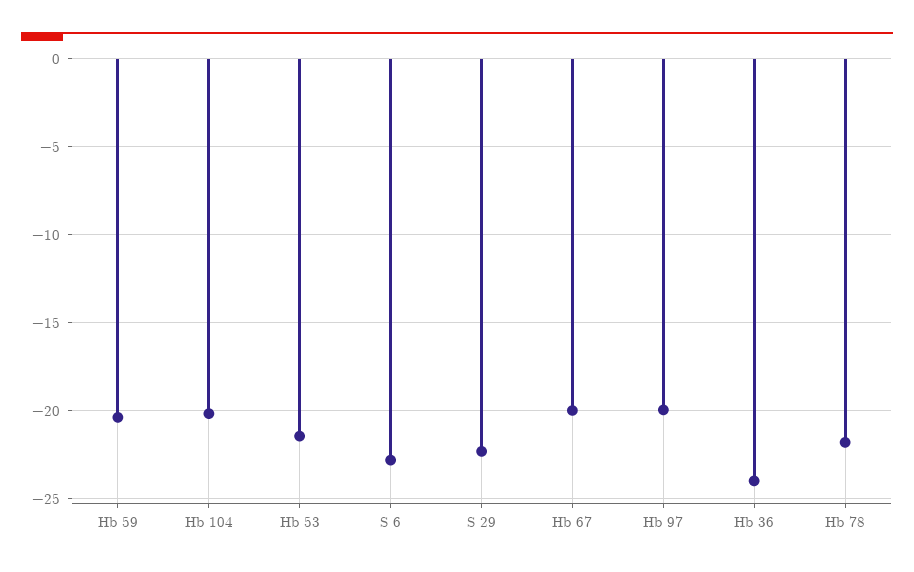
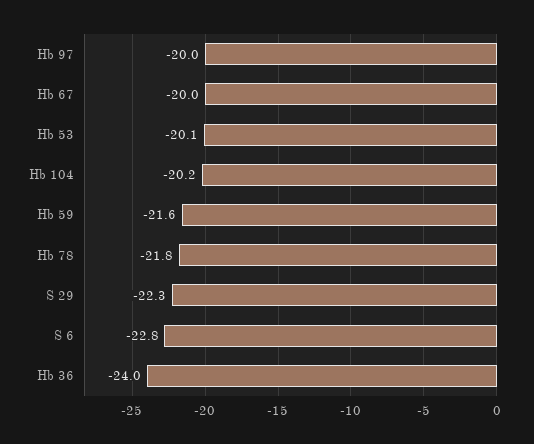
  {
-   "Hb 59": -20.5,
+   "Hb 59": -21.6,
    "Hb 104": -20.2,
-   "Hb 53": -21.5,
+   "Hb 53": -20.1,
    "S 6": -22.8,
    "S 29": -22.3,
    "Hb 67": -20,
    "Hb 97": -20,
    "Hb 36": -24,
    "Hb 78": -21.8
  }

